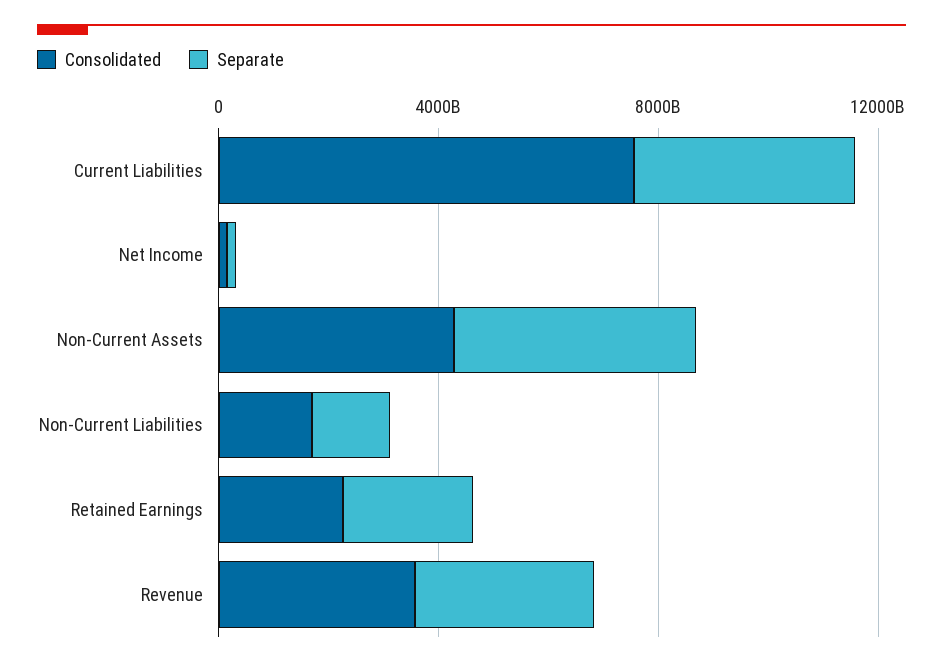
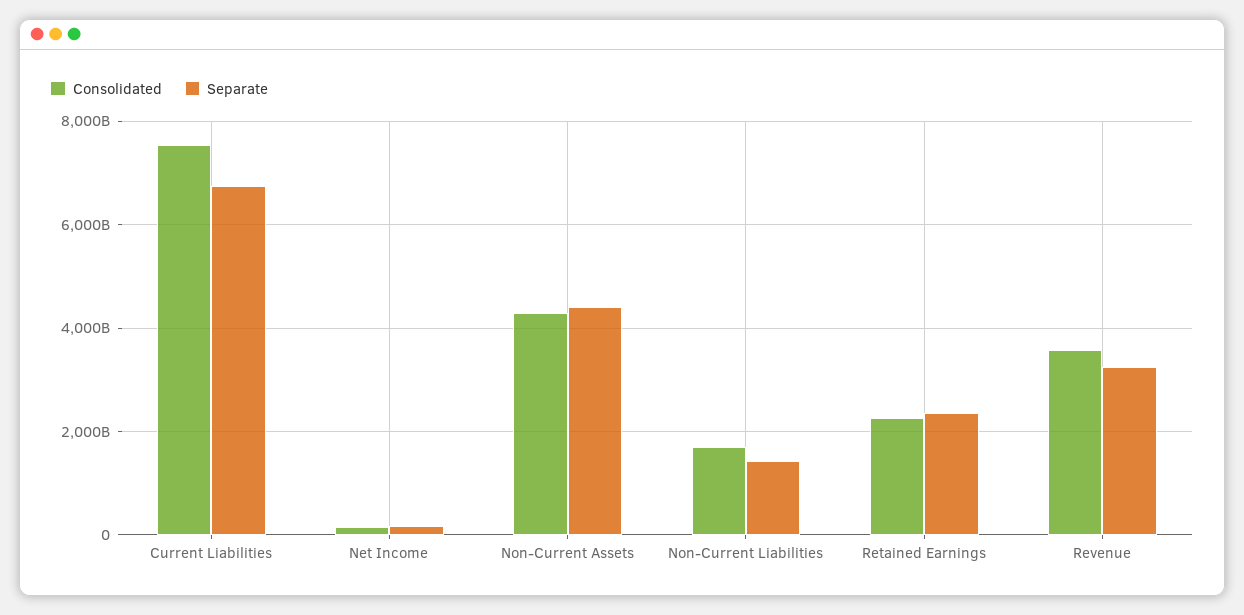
  {
    "Consolidated": {
      "Current Liabilities": 7600000000000,
      "Net Income": 200000000000,
      "Non-Current Assets": 4200000000000,
      "Non-Current Liabilities": 1600000000000,
      "Retained Earnings": 2200000000000,
      "Revenue": 3600000000000
    },
    "Separate": {
-     "Current Liabilities": 4000000000000,
+     "Current Liabilities": 6800000000000,
      "Net Income": 200000000000,
      "Non-Current Assets": 4400000000000,
      "Non-Current Liabilities": 1400000000000,
      "Retained Earnings": 2400000000000,
      "Revenue": 3200000000000
    }
  }

